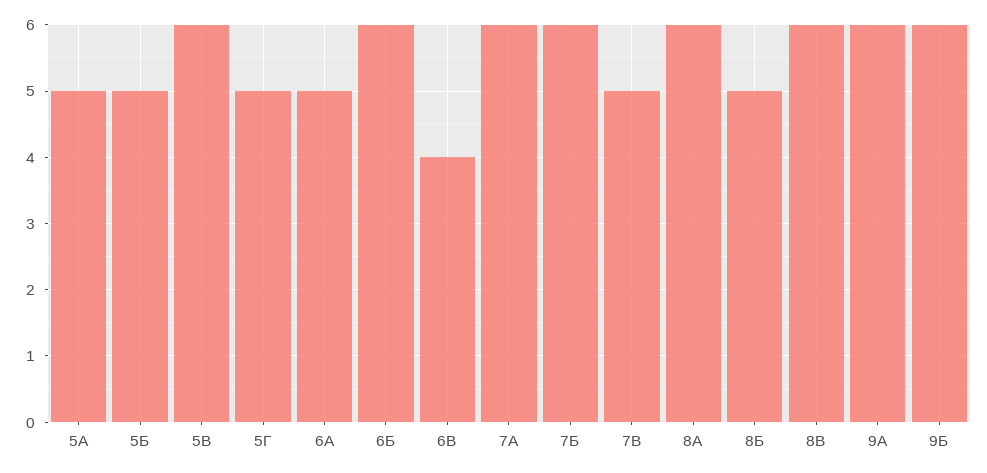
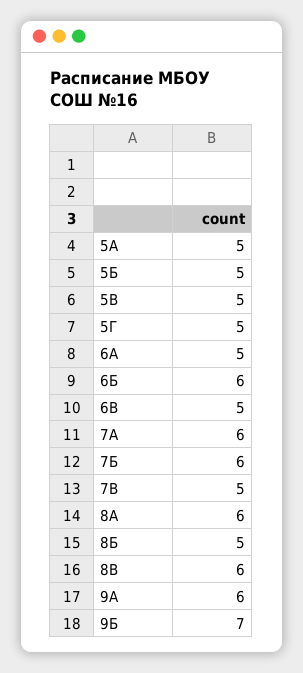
  {
    "5А": 5,
    "5Б": 5,
-   "5В": 6,
+   "5В": 5,
    "5Г": 5,
    "6А": 5,
    "6Б": 6,
-   "6В": 4,
+   "6В": 5,
    "7А": 6,
    "7Б": 6,
    "7В": 5,
    "8А": 6,
    "8Б": 5,
    "8В": 6,
    "9А": 6,
-   "9Б": 6
+   "9Б": 7
  }

